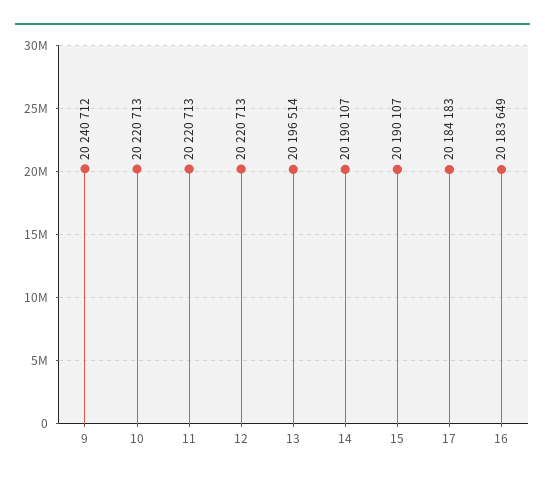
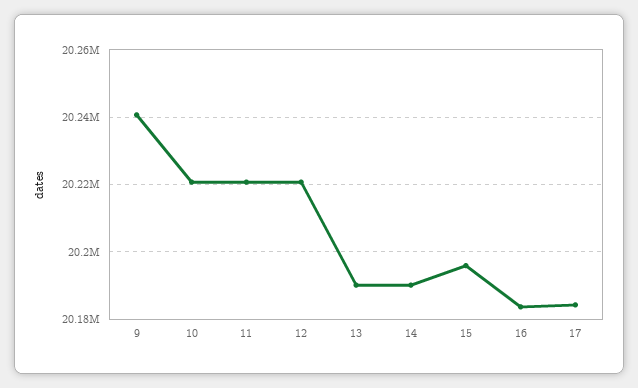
  {
    "9": 20240712,
    "10": 20220713,
    "11": 20220713,
    "12": 20220713,
-   "13": 20196514,
+   "13": 20190000,
    "14": 20190107,
-   "15": 20190107,
+   "15": 20196000,
    "17": 20184183,
    "16": 20183649
  }

